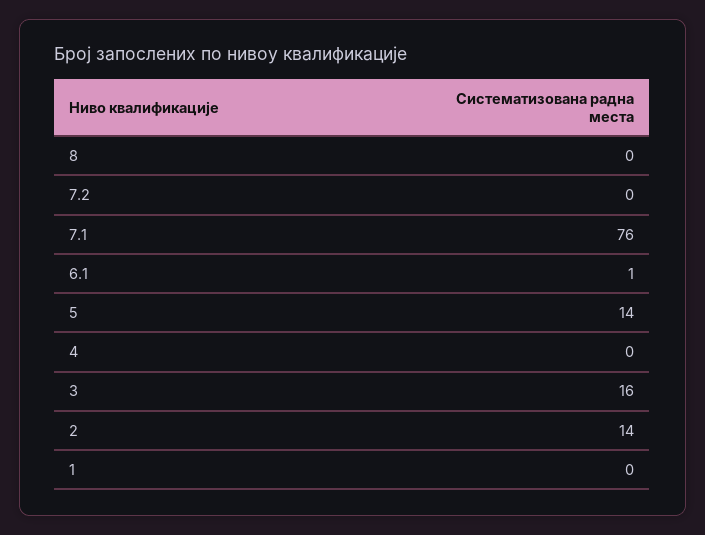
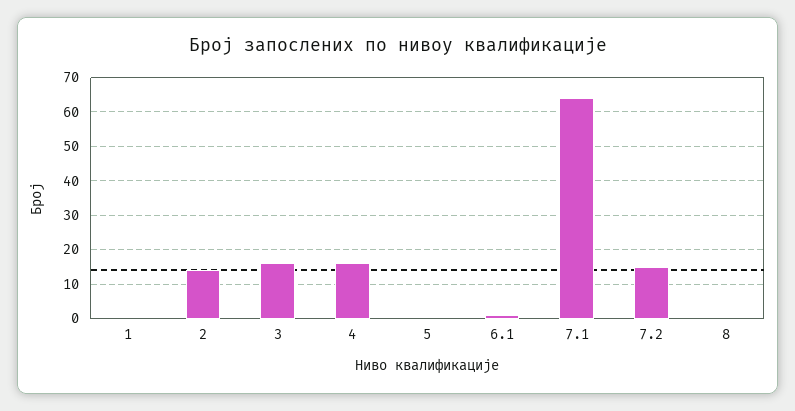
  {
    "8": 0,
-   "7.2": 0,
+   "7.2": 15,
-   "7.1": 76,
+   "7.1": 65,
    "6.1": 1,
-   "5": 14,
+   "5": 0,
-   "4": 0,
+   "4": 15,
    "3": 16,
    "2": 14,
    "1": 0
  }

